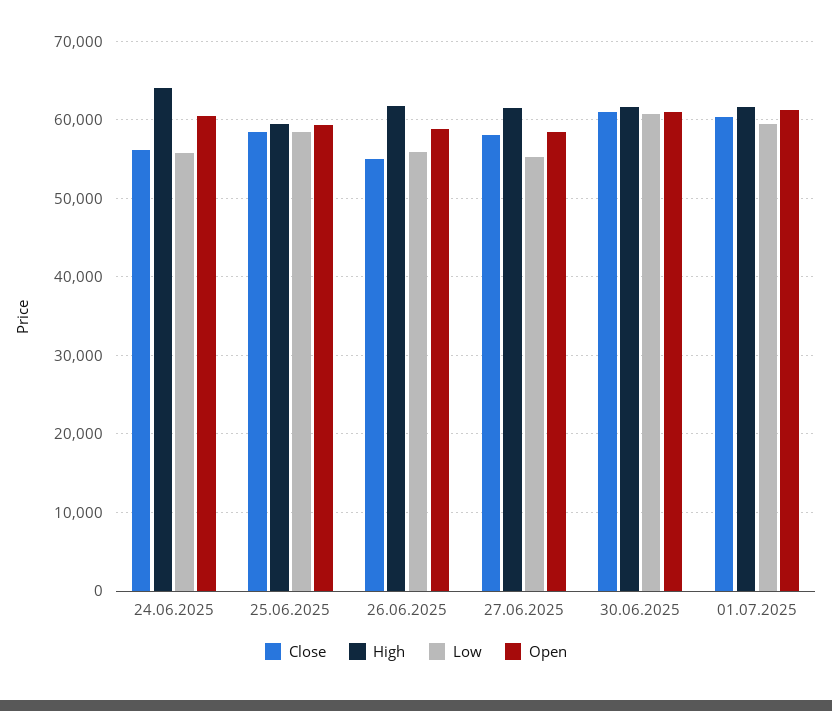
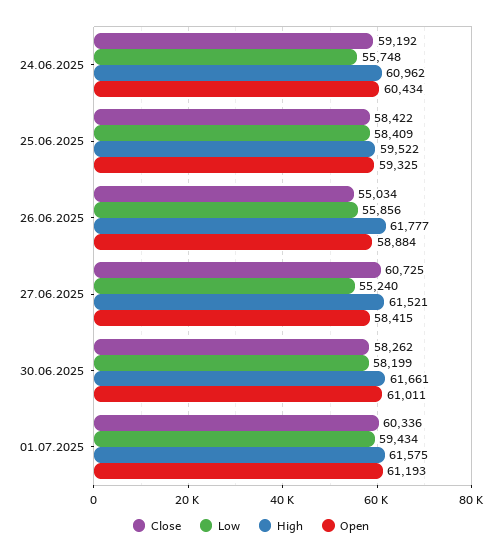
  {
    "Close": {
-     "24.06.2025": 56000,
+     "24.06.2025": 59192,
      "25.06.2025": 58422,
      "26.06.2025": 55034,
-     "27.06.2025": 58000,
+     "27.06.2025": 60725,
-     "30.06.2025": 61000,
+     "30.06.2025": 58262,
      "01.07.2025": 60336
    },
    "High": {
-     "24.06.2025": 64000,
+     "24.06.2025": 60962,
      "25.06.2025": 59522,
      "26.06.2025": 61777,
      "27.06.2025": 61521,
      "30.06.2025": 61661,
      "01.07.2025": 61575
    },
    "Low": {
      "24.06.2025": 55748,
      "25.06.2025": 58409,
      "26.06.2025": 55856,
      "27.06.2025": 55240,
-     "30.06.2025": 61000,
+     "30.06.2025": 58199,
      "01.07.2025": 59434
    },
    "Open": {
      "24.06.2025": 60434,
      "25.06.2025": 59325,
      "26.06.2025": 58884,
      "27.06.2025": 58415,
      "30.06.2025": 61011,
      "01.07.2025": 61193
    }
  }

